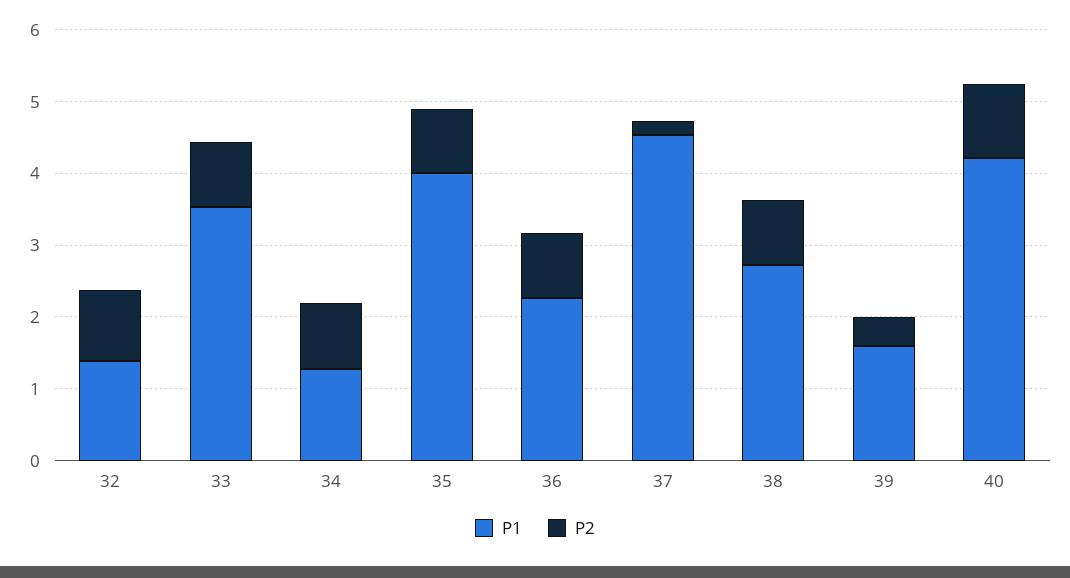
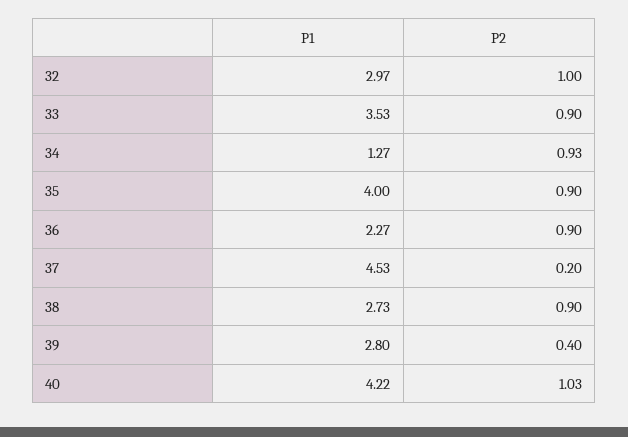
  {
    "P1": {
-     "32": 1.4,
+     "32": 2.97,
      "33": 3.53,
      "34": 1.27,
      "35": 4,
      "36": 2.27,
      "37": 4.53,
      "38": 2.73,
-     "39": 1.6,
+     "39": 2.8,
      "40": 4.22
    },
    "P2": {
      "32": 1,
      "33": 0.9,
      "34": 0.93,
      "35": 0.9,
      "36": 0.9,
      "37": 0.2,
      "38": 0.9,
      "39": 0.4,
      "40": 1.03
    }
  }

